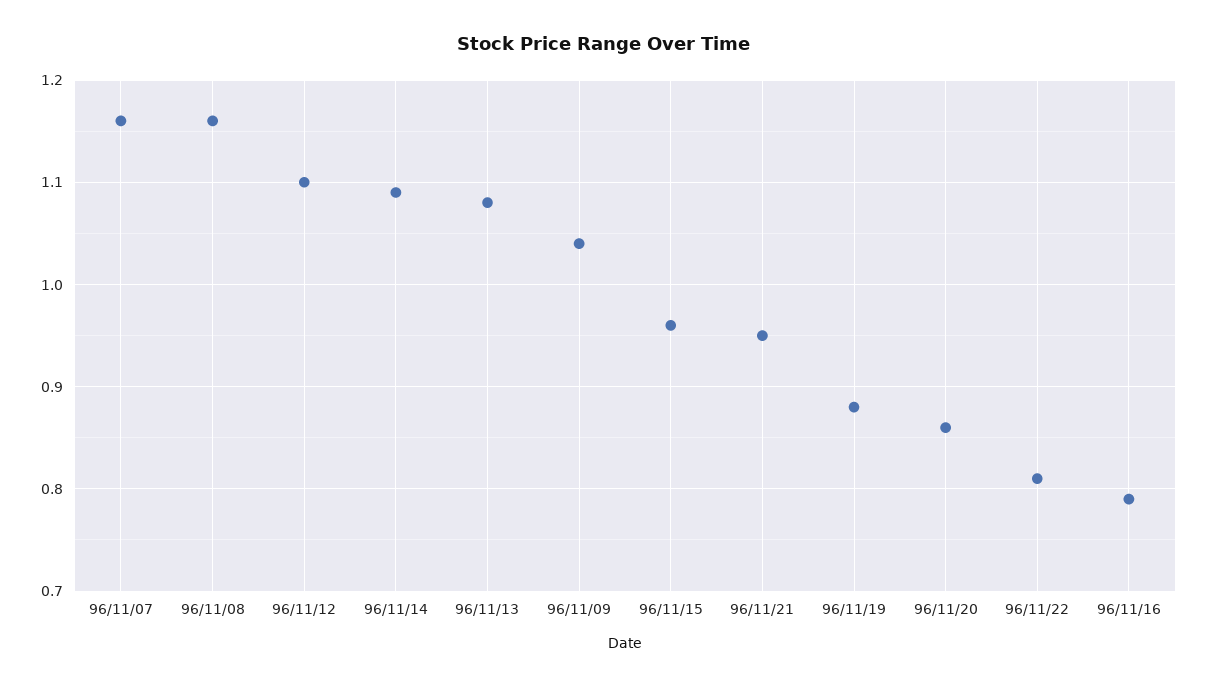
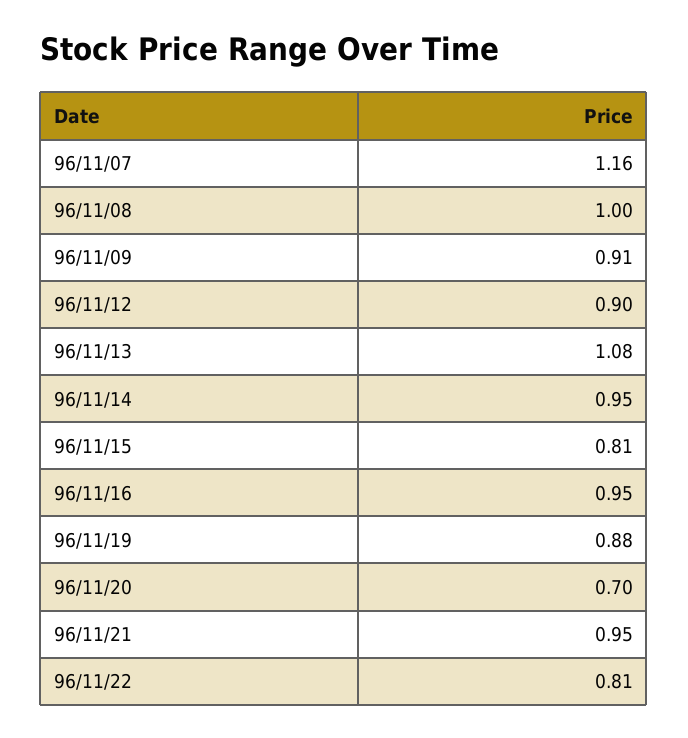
  {
    "96/11/07": 1.16,
-   "96/11/08": 1.16,
+   "96/11/08": 1,
-   "96/11/12": 1.1,
+   "96/11/12": 0.9,
-   "96/11/14": 1.09,
+   "96/11/14": 0.95,
    "96/11/13": 1.08,
-   "96/11/09": 1.04,
+   "96/11/09": 0.91,
-   "96/11/15": 0.96,
+   "96/11/15": 0.81,
    "96/11/21": 0.95,
    "96/11/19": 0.88,
-   "96/11/20": 0.86,
+   "96/11/20": 0.7,
    "96/11/22": 0.81,
-   "96/11/16": 0.79
+   "96/11/16": 0.95
  }

